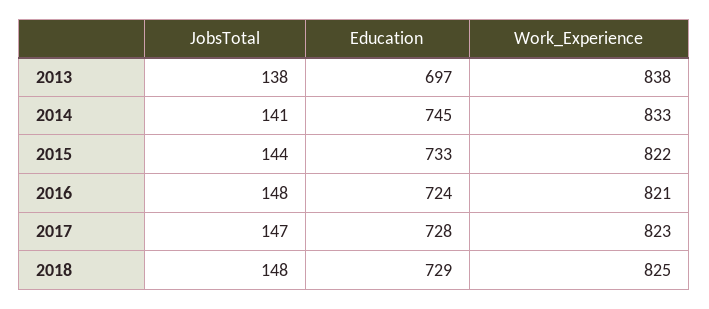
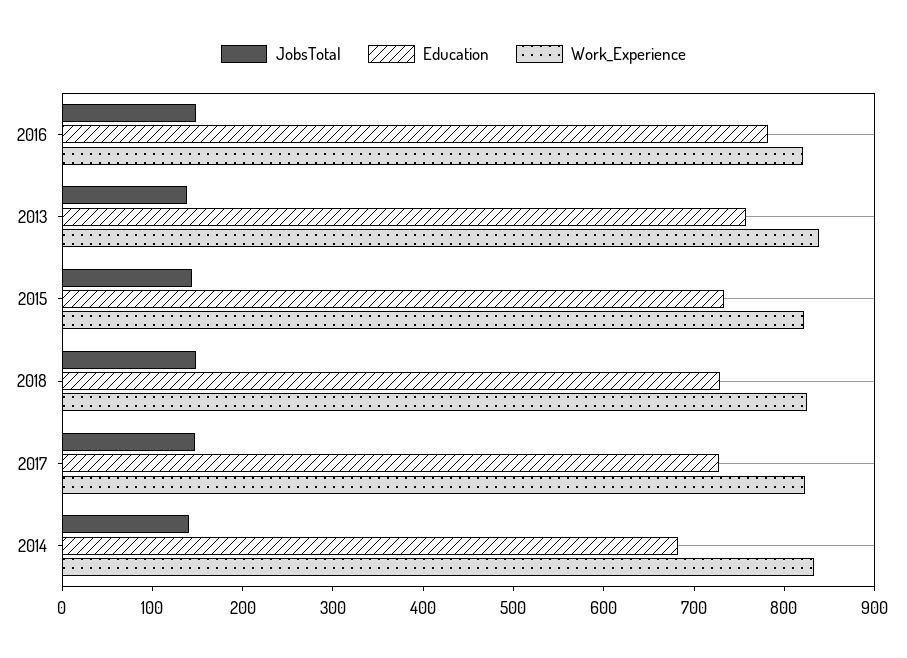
  {
    "JobsTotal": {
      "2013": 138,
      "2014": 141,
      "2015": 144,
      "2016": 148,
      "2017": 147,
      "2018": 148
    },
    "Education": {
-     "2013": 697,
+     "2013": 760,
-     "2014": 745,
+     "2014": 680,
      "2015": 733,
-     "2016": 724,
+     "2016": 780,
      "2017": 728,
      "2018": 729
    },
    "Work_Experience": {
      "2013": 838,
      "2014": 833,
      "2015": 822,
      "2016": 821,
      "2017": 823,
      "2018": 825
    }
  }

